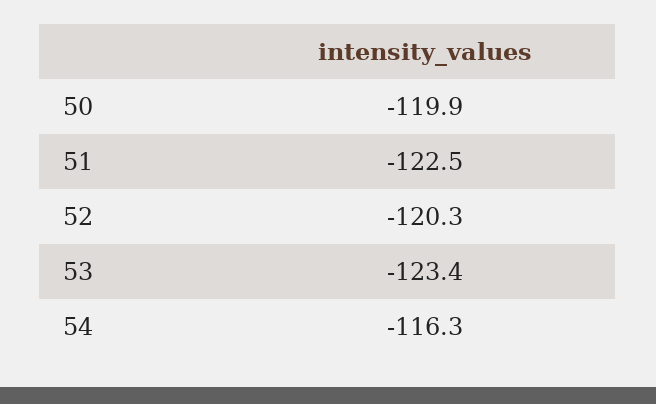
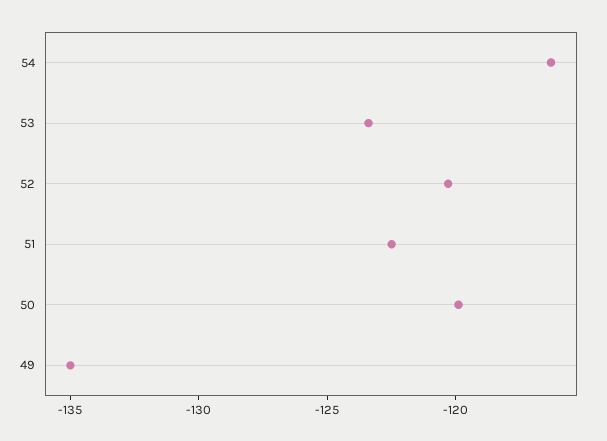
  {
    "50": -119.9,
    "51": -122.5,
    "52": -120.3,
    "53": -123.4,
-   "54": -116.3
+   "54": -116.3,
+   "49": -135
  }

